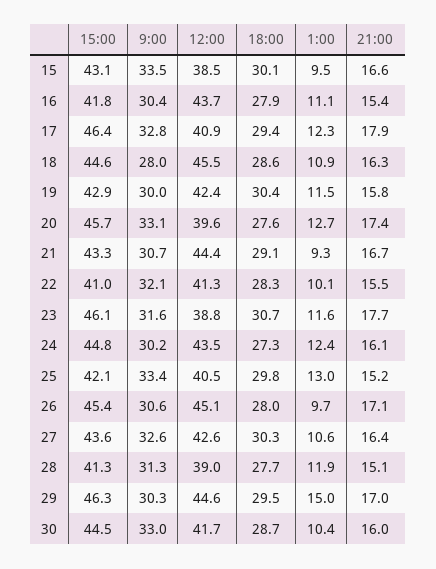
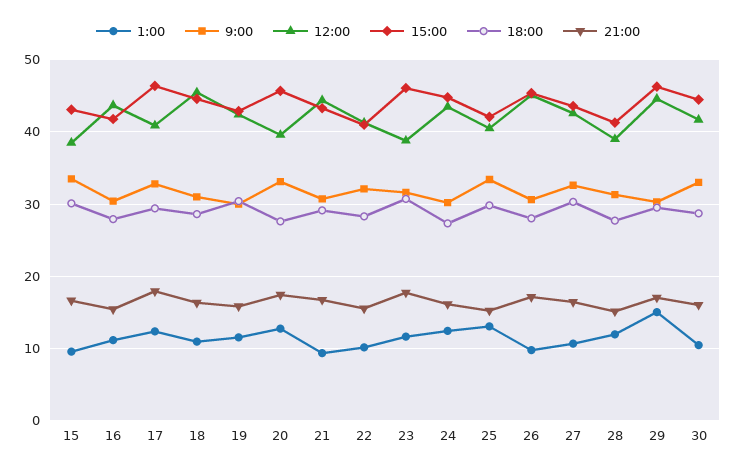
  {
    "15:00": {
      "15": 43.1,
      "16": 41.8,
      "17": 46.4,
      "18": 44.6,
      "19": 42.9,
      "20": 45.7,
      "21": 43.3,
      "22": 41,
      "23": 46.1,
      "24": 44.8,
      "25": 42.1,
      "26": 45.4,
      "27": 43.6,
      "28": 41.3,
      "29": 46.3,
      "30": 44.5
    },
    "9:00": {
      "15": 33.5,
      "16": 30.4,
      "17": 32.8,
-     "18": 28,
+     "18": 31,
      "19": 30,
      "20": 33.1,
      "21": 30.7,
      "22": 32.1,
      "23": 31.6,
      "24": 30.2,
      "25": 33.4,
      "26": 30.6,
      "27": 32.6,
      "28": 31.3,
      "29": 30.3,
      "30": 33
    },
    "12:00": {
      "15": 38.5,
      "16": 43.7,
      "17": 40.9,
      "18": 45.5,
      "19": 42.4,
      "20": 39.6,
      "21": 44.4,
      "22": 41.3,
      "23": 38.8,
      "24": 43.5,
      "25": 40.5,
      "26": 45.1,
      "27": 42.6,
      "28": 39,
      "29": 44.6,
      "30": 41.7
    },
    "18:00": {
      "15": 30.1,
      "16": 27.9,
      "17": 29.4,
      "18": 28.6,
      "19": 30.4,
      "20": 27.6,
      "21": 29.1,
      "22": 28.3,
      "23": 30.7,
      "24": 27.3,
      "25": 29.8,
      "26": 28,
      "27": 30.3,
      "28": 27.7,
      "29": 29.5,
      "30": 28.7
    },
    "1:00": {
      "15": 9.5,
      "16": 11.1,
      "17": 12.3,
      "18": 10.9,
      "19": 11.5,
      "20": 12.7,
      "21": 9.3,
      "22": 10.1,
      "23": 11.6,
      "24": 12.4,
      "25": 13,
      "26": 9.7,
      "27": 10.6,
      "28": 11.9,
      "29": 15,
      "30": 10.4
    },
    "21:00": {
      "15": 16.6,
      "16": 15.4,
      "17": 17.9,
      "18": 16.3,
      "19": 15.8,
      "20": 17.4,
      "21": 16.7,
      "22": 15.5,
      "23": 17.7,
      "24": 16.1,
      "25": 15.2,
      "26": 17.1,
      "27": 16.4,
      "28": 15.1,
      "29": 17,
      "30": 16
    }
  }

